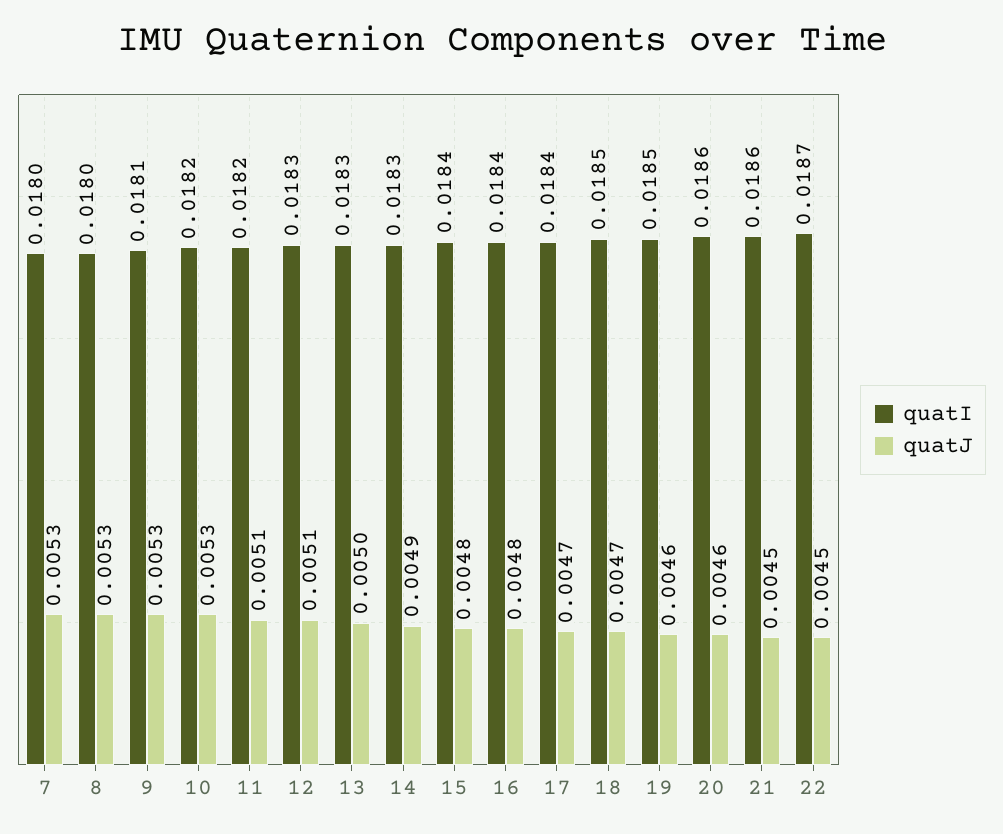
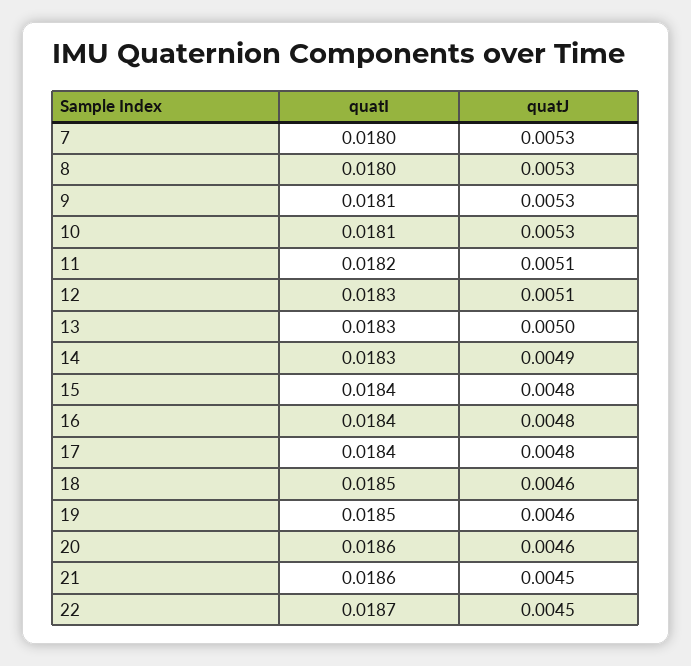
  {
    "quatI": {
      "7": 0.018,
      "8": 0.018,
      "9": 0.0181,
-     "10": 0.0182,
+     "10": 0.0181,
      "11": 0.0182,
      "12": 0.0183,
      "13": 0.0183,
      "14": 0.0183,
      "15": 0.0184,
      "16": 0.0184,
      "17": 0.0184,
      "18": 0.0185,
      "19": 0.0185,
      "20": 0.0186,
      "21": 0.0186,
      "22": 0.0187
    },
    "quatJ": {
      "7": 0.0053,
      "8": 0.0053,
      "9": 0.0053,
      "10": 0.0053,
      "11": 0.0051,
      "12": 0.0051,
      "13": 0.005,
      "14": 0.0049,
      "15": 0.0048,
      "16": 0.0048,
-     "17": 0.0047,
+     "17": 0.0048,
-     "18": 0.0047,
+     "18": 0.0046,
      "19": 0.0046,
      "20": 0.0046,
      "21": 0.0045,
      "22": 0.0045
    }
  }

